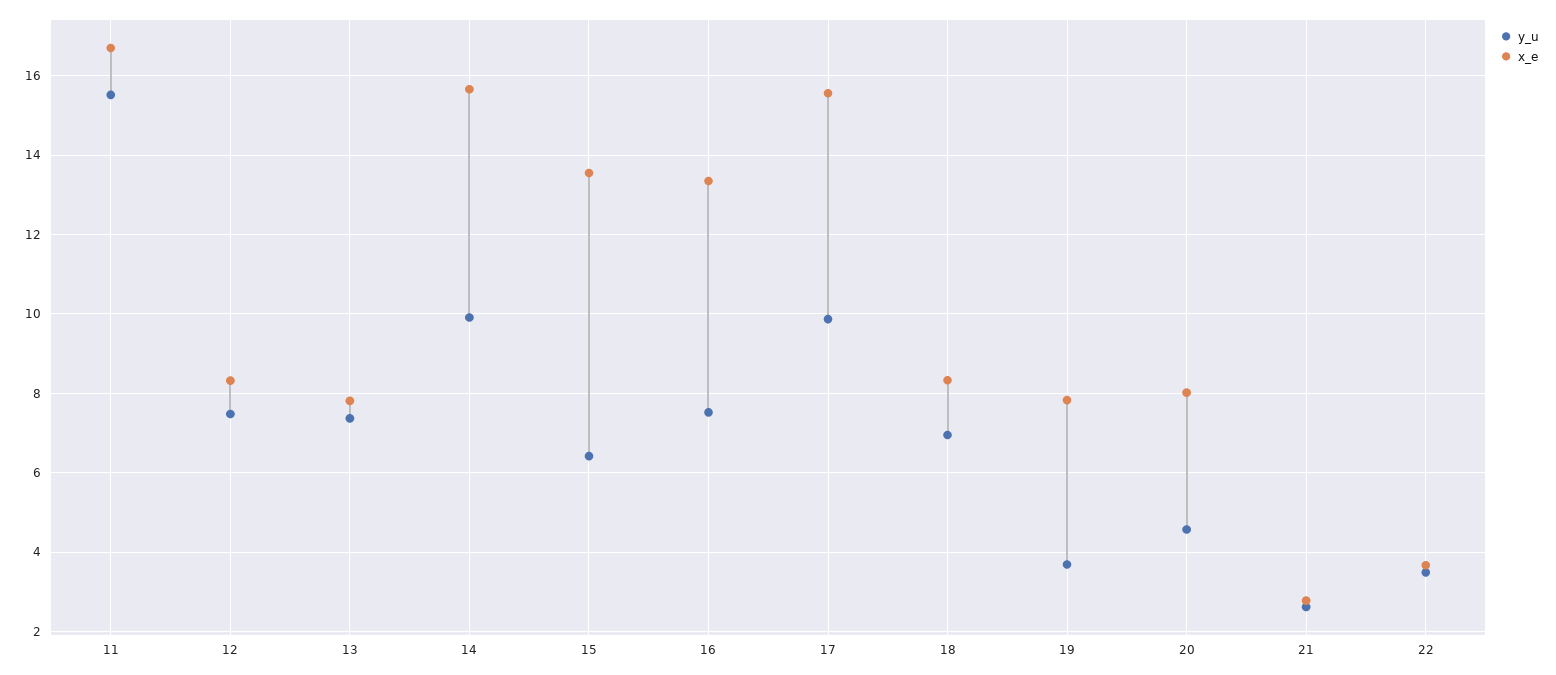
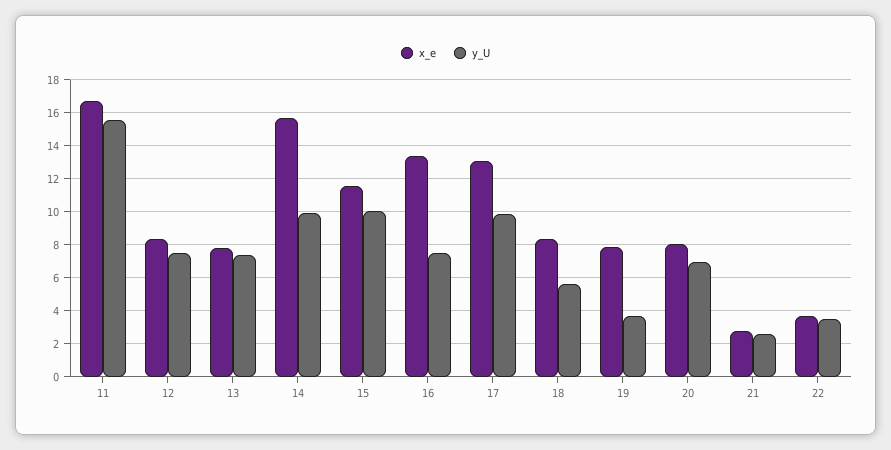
  {
    "y_u": {
      "11": 15.6,
      "12": 7.4,
      "13": 7.4,
      "14": 10,
-     "15": 6.4,
+     "15": 10,
      "16": 7.6,
      "17": 9.8,
-     "18": 7,
+     "18": 5.5,
      "19": 3.6,
-     "20": 4.6,
+     "20": 7,
      "21": 2.6,
      "22": 3.4
    },
    "x_e": {
      "11": 16.8,
      "12": 8.4,
      "13": 7.8,
      "14": 15.6,
-     "15": 13.6,
+     "15": 11.5,
      "16": 13.4,
-     "17": 15.6,
+     "17": 13,
      "18": 8.4,
      "19": 7.8,
      "20": 8,
      "21": 2.8,
      "22": 3.6
    }
  }

